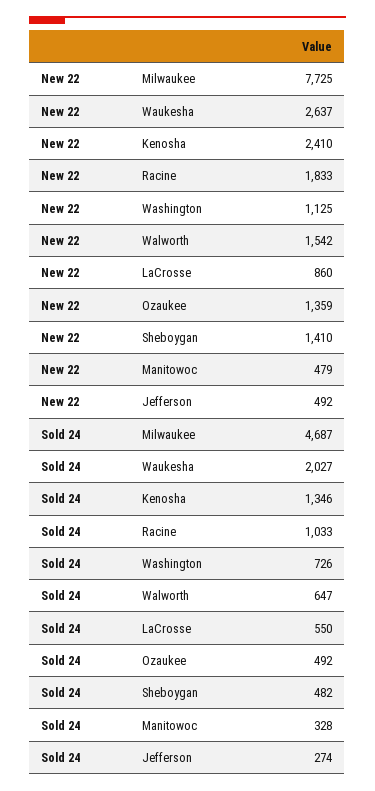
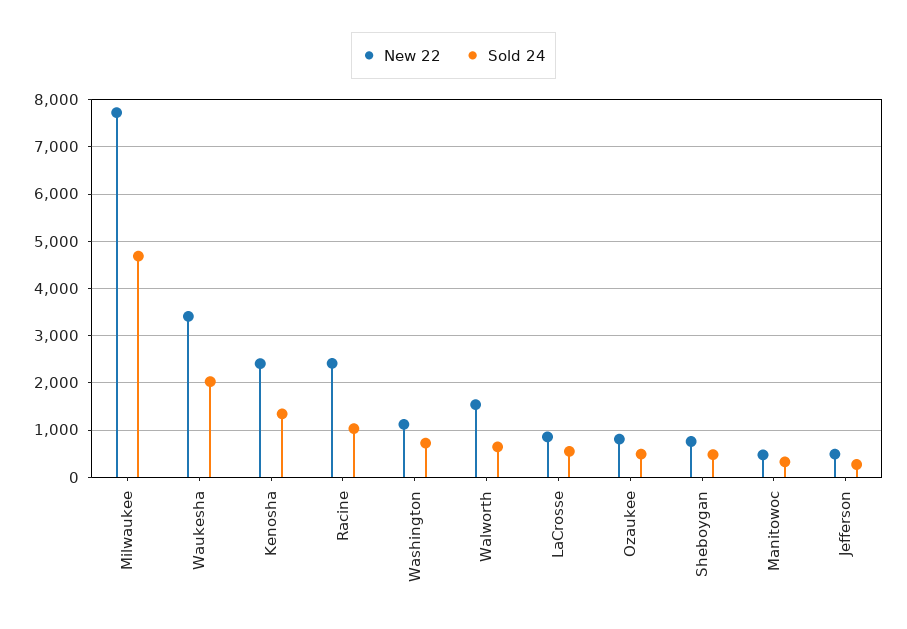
  {
    "New 22": {
      "Milwaukee": 7725,
-     "Waukesha": 2637,
+     "Waukesha": 3400,
      "Kenosha": 2410,
-     "Racine": 1833,
+     "Racine": 2400,
      "Washington": 1125,
      "Walworth": 1542,
      "LaCrosse": 860,
-     "Ozaukee": 1359,
+     "Ozaukee": 800,
-     "Sheboygan": 1410,
+     "Sheboygan": 800,
      "Manitowoc": 479,
      "Jefferson": 492
    },
    "Sold 24": {
      "Milwaukee": 4687,
      "Waukesha": 2027,
      "Kenosha": 1346,
      "Racine": 1033,
      "Washington": 726,
      "Walworth": 647,
      "LaCrosse": 550,
      "Ozaukee": 492,
      "Sheboygan": 482,
      "Manitowoc": 328,
      "Jefferson": 274
    }
  }

